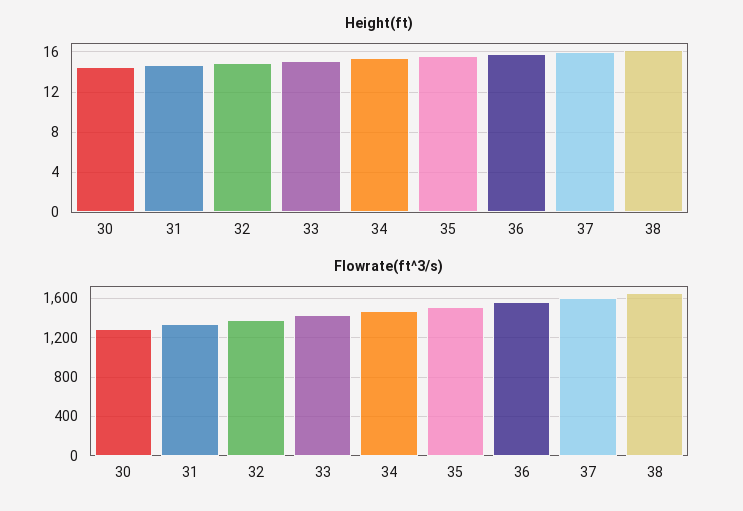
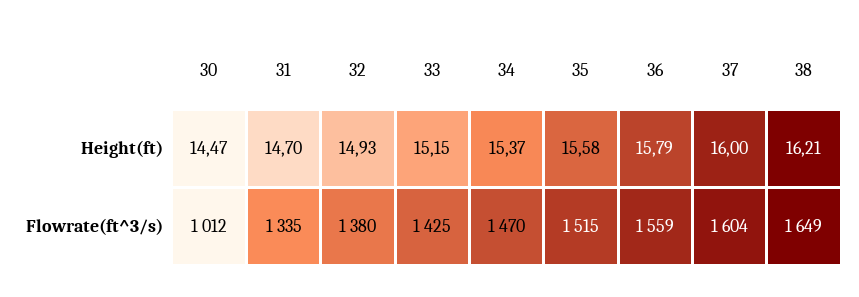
  {
    "Height(ft)": {
      "30": 14.47,
      "31": 14.7,
      "32": 14.93,
      "33": 15.15,
      "34": 15.37,
      "35": 15.58,
      "36": 15.79,
      "37": 16,
      "38": 16.21
    },
    "Flowrate(ft^3/s)": {
-     "30": 1300,
+     "30": 1012,
      "31": 1335,
      "32": 1380,
      "33": 1425,
      "34": 1470,
      "35": 1515,
      "36": 1559,
      "37": 1604,
      "38": 1649
    }
  }

